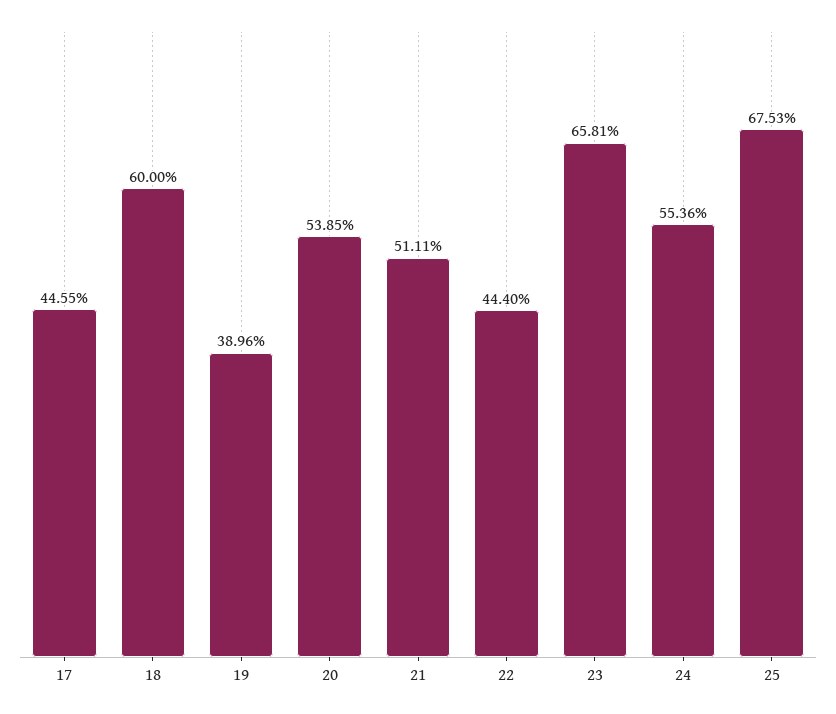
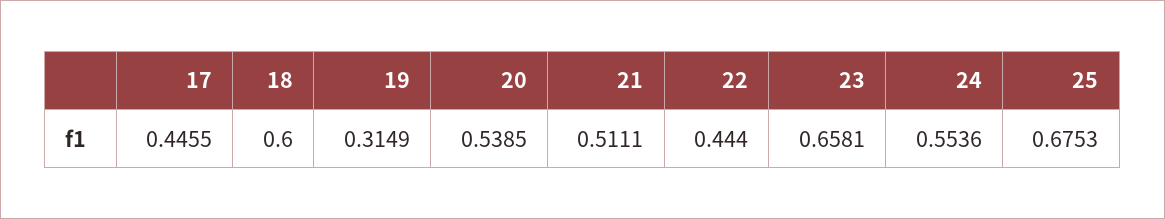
  {
    "17": 0.4455,
    "18": 0.6,
-   "19": 0.3896,
+   "19": 0.3149,
    "20": 0.5385,
    "21": 0.5111,
    "22": 0.444,
    "23": 0.6581,
    "24": 0.5536,
    "25": 0.6753
  }

